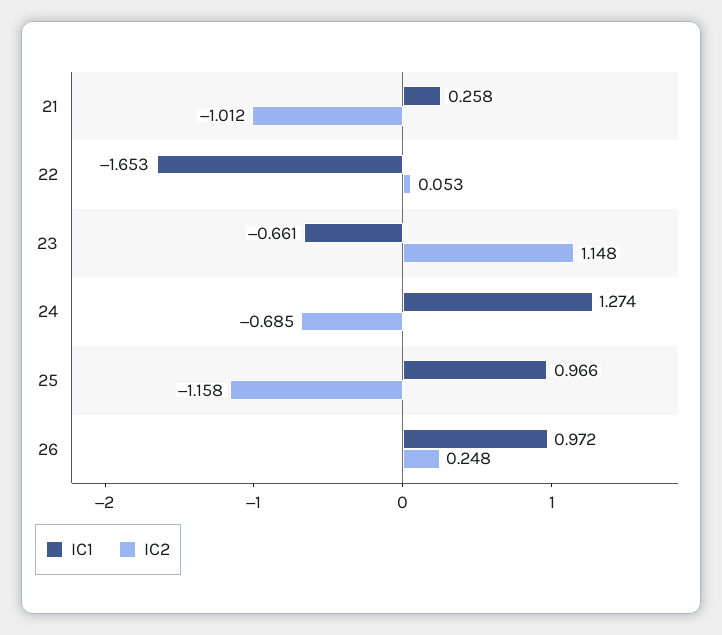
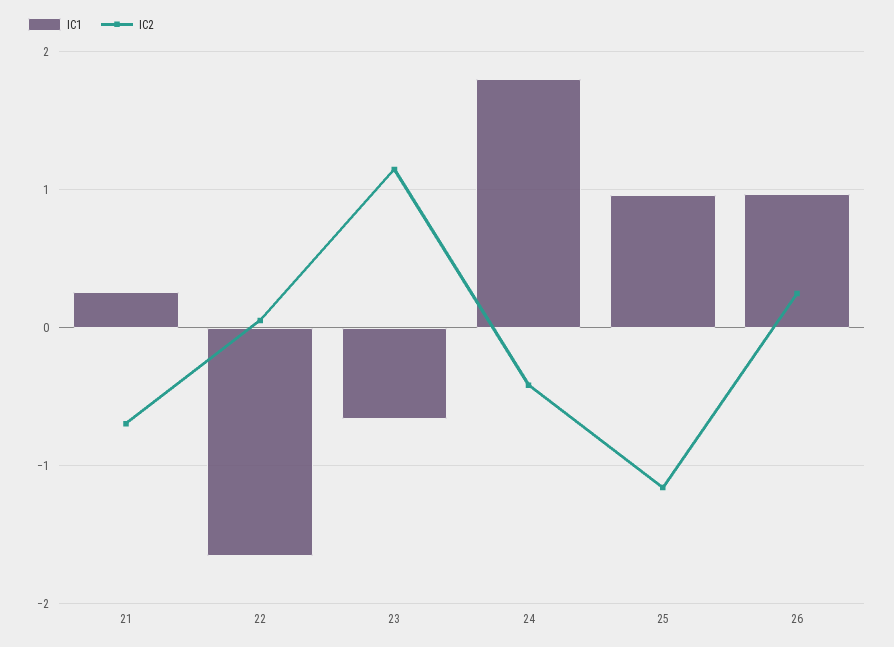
  {
    "IC1": {
      "21": 0.258,
      "22": -1.653,
      "23": -0.661,
-     "24": 1.274,
+     "24": 1.8,
      "25": 0.966,
      "26": 0.972
    },
    "IC2": {
-     "21": -1.012,
+     "21": -0.7,
      "22": 0.053,
      "23": 1.148,
-     "24": -0.685,
+     "24": -0.4,
      "25": -1.158,
      "26": 0.248
    }
  }

